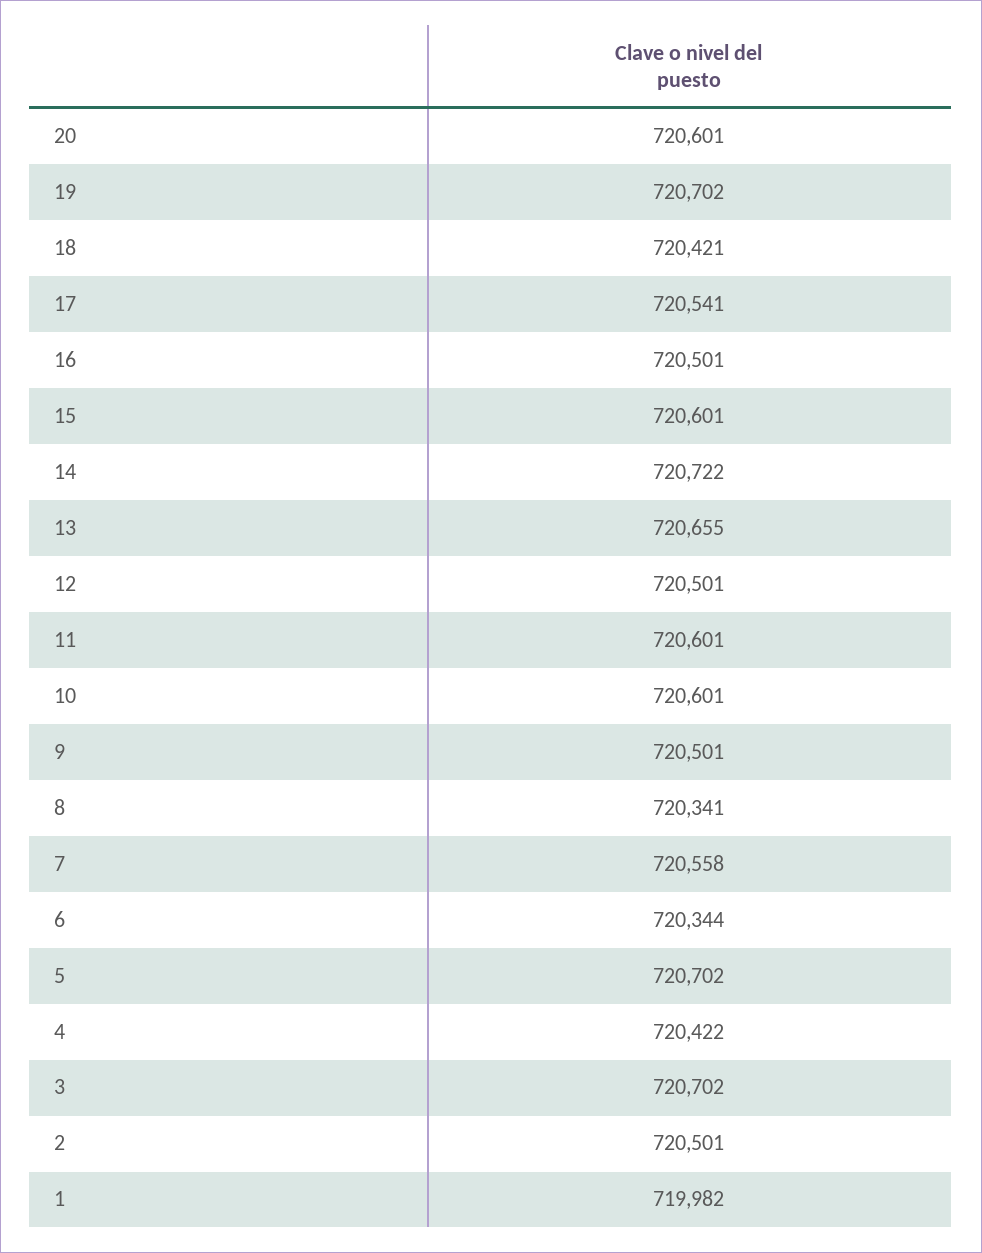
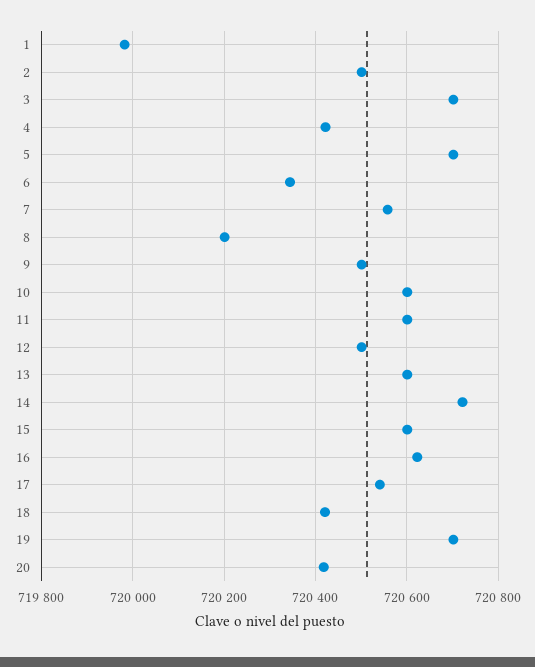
  {
-   "20": 720601,
+   "20": 720420,
    "19": 720702,
    "18": 720421,
    "17": 720541,
-   "16": 720501,
+   "16": 720620,
    "15": 720601,
    "14": 720722,
-   "13": 720655,
+   "13": 720600,
    "12": 720501,
    "11": 720601,
    "10": 720601,
    "9": 720501,
-   "8": 720341,
+   "8": 720200,
    "7": 720558,
    "6": 720344,
    "5": 720702,
    "4": 720422,
    "3": 720702,
    "2": 720501,
    "1": 719982
  }

